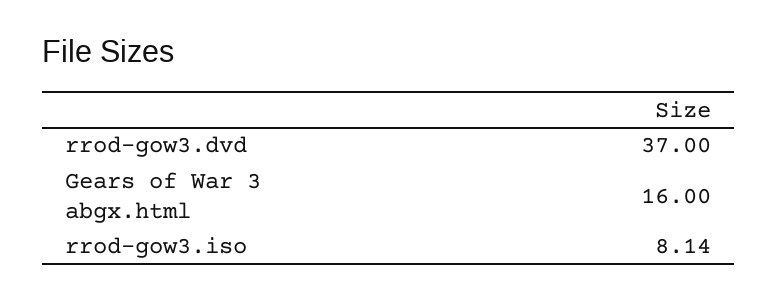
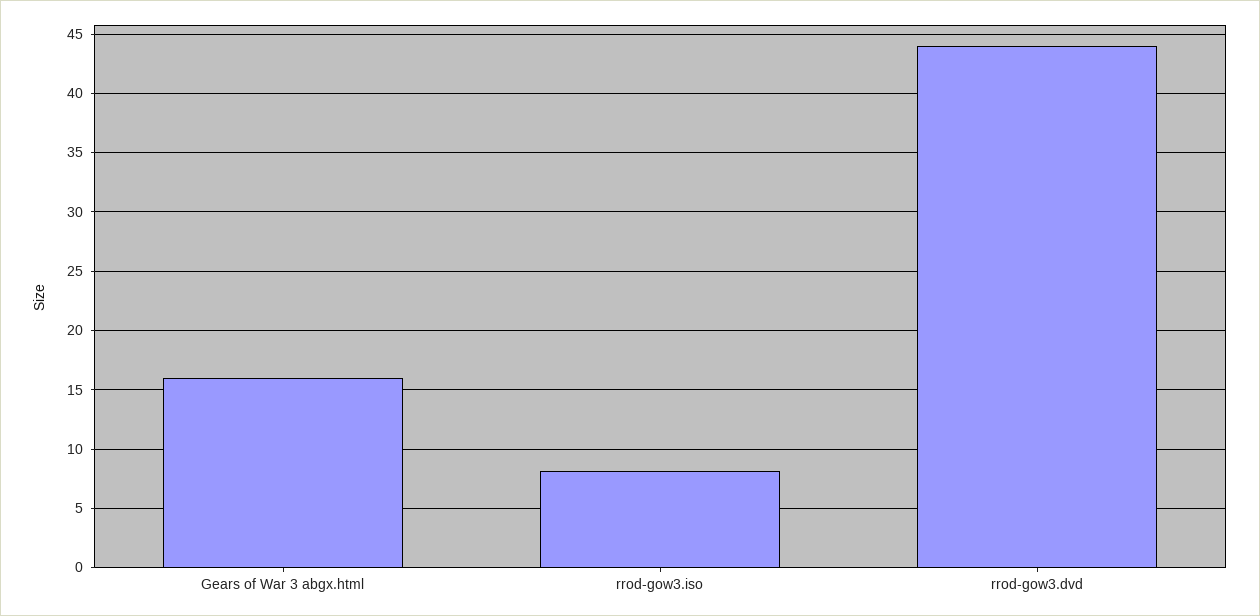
  {
-   "rrod-gow3.dvd": 37,
+   "rrod-gow3.dvd": 44,
    "Gears of War 3 abgx.html": 16,
    "rrod-gow3.iso": 8.14
  }

